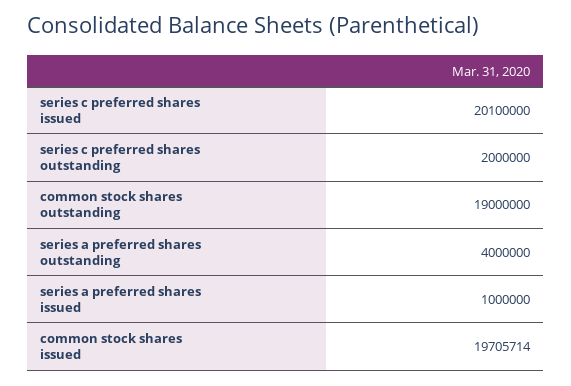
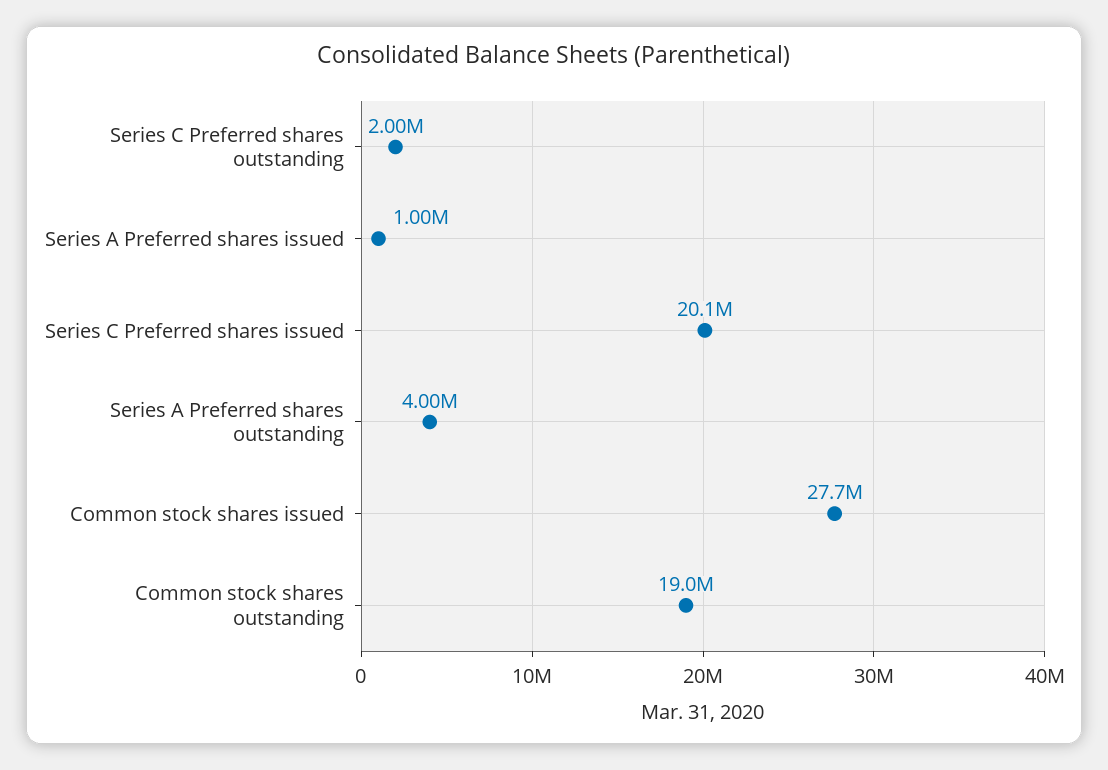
  {
    "series c preferred shares issued": 20100000,
    "series c preferred shares outstanding": 2000000,
    "common stock shares outstanding": 19000000,
    "series a preferred shares outstanding": 4000000,
    "series a preferred shares issued": 1000000,
-   "common stock shares issued": 19705714
+   "common stock shares issued": 27700000
  }

